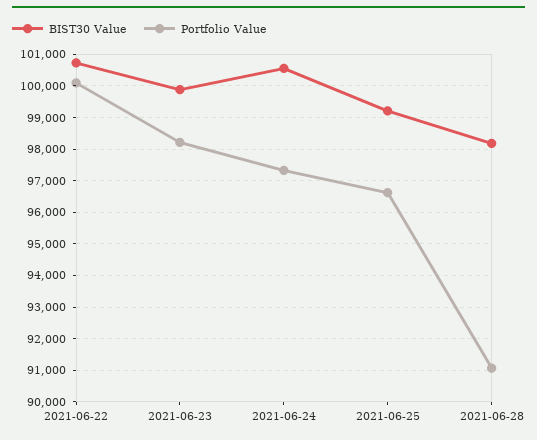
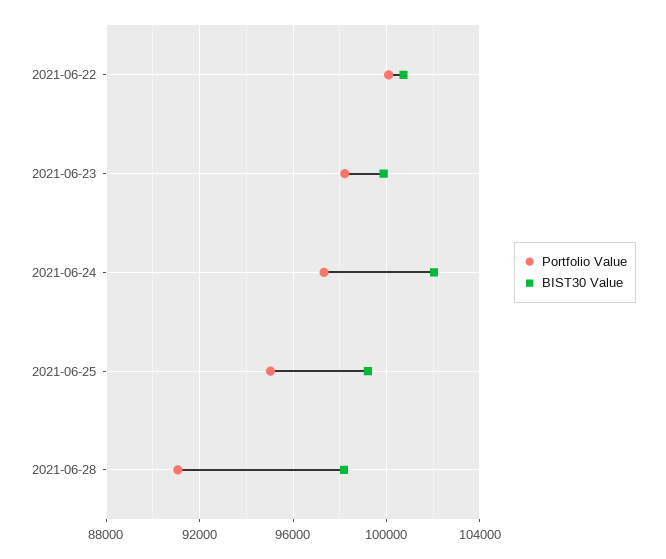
  {
    "BIST30 Value": {
      "2021-06-22": 100800,
      "2021-06-23": 99800,
-     "2021-06-24": 100600,
+     "2021-06-24": 102000,
      "2021-06-25": 99200,
      "2021-06-28": 98200
    },
    "Portfolio Value": {
      "2021-06-22": 100000,
      "2021-06-23": 98200,
      "2021-06-24": 97400,
-     "2021-06-25": 96600,
+     "2021-06-25": 95000,
      "2021-06-28": 91000
    }
  }

